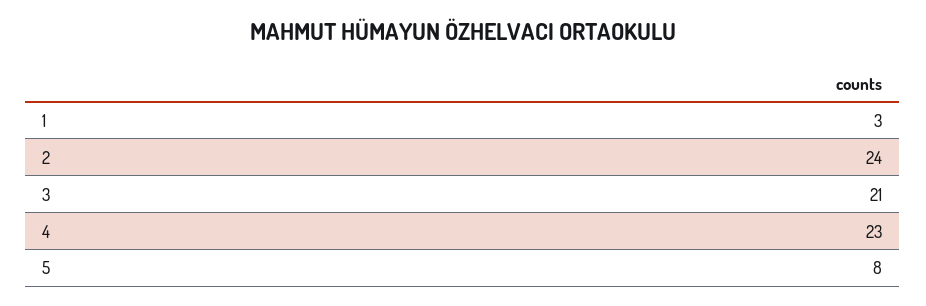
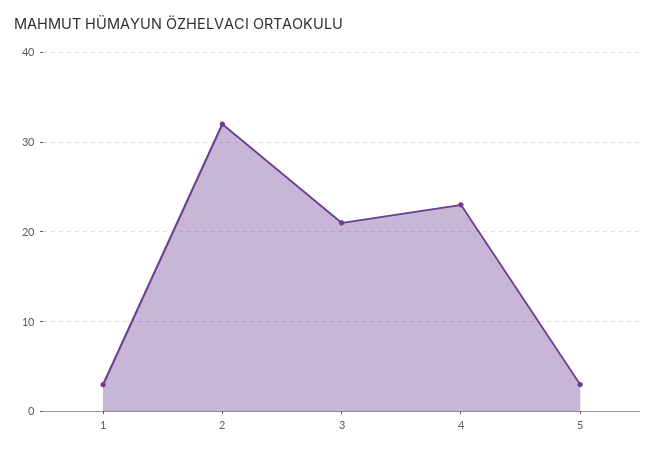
  {
    "1": 3,
-   "2": 24,
+   "2": 32,
    "3": 21,
    "4": 23,
-   "5": 8
+   "5": 3
  }

